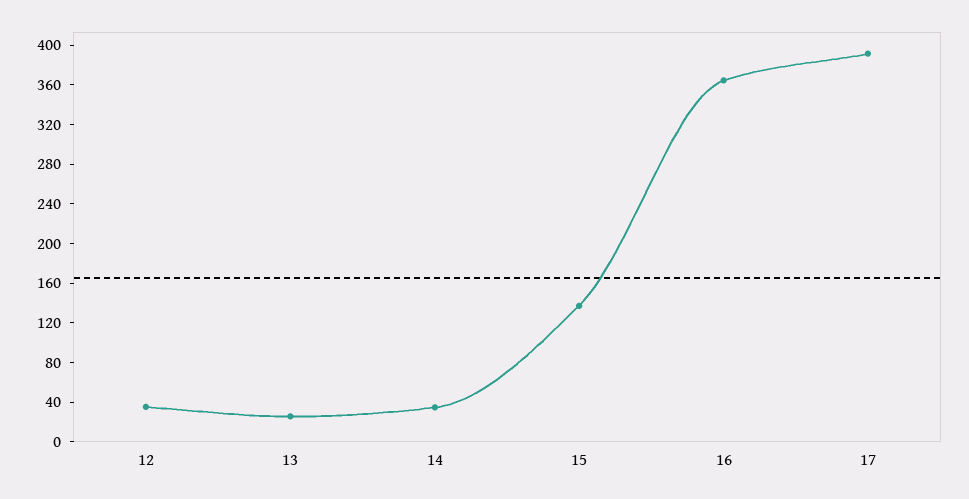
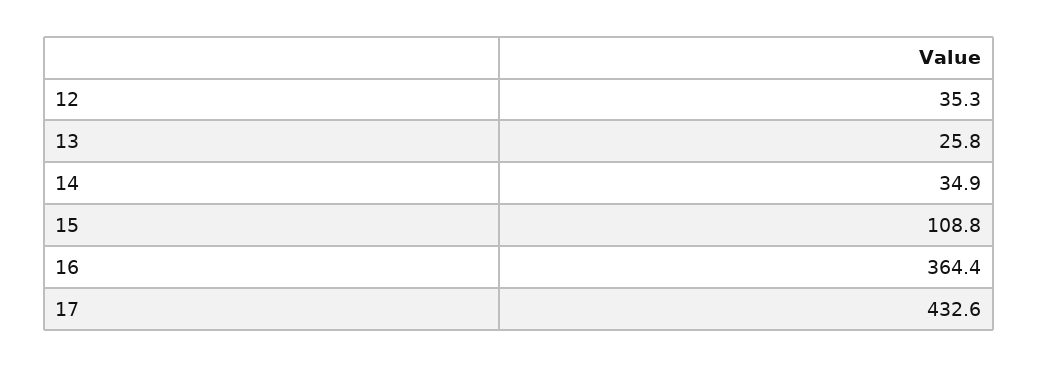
  {
    "12": 35.3,
    "13": 25.8,
    "14": 34.9,
-   "15": 140,
+   "15": 108.8,
    "16": 364.4,
-   "17": 390
+   "17": 432.6
  }

